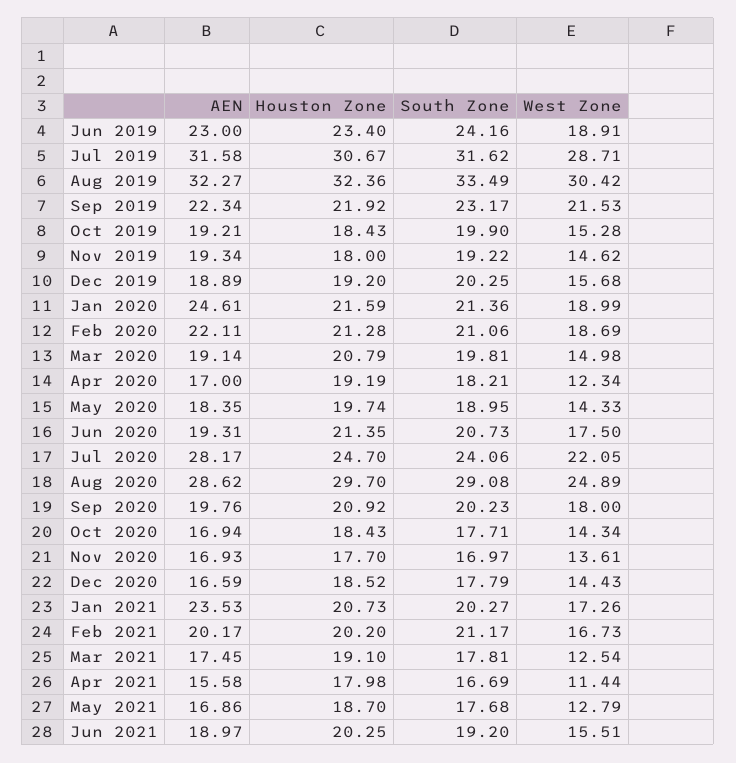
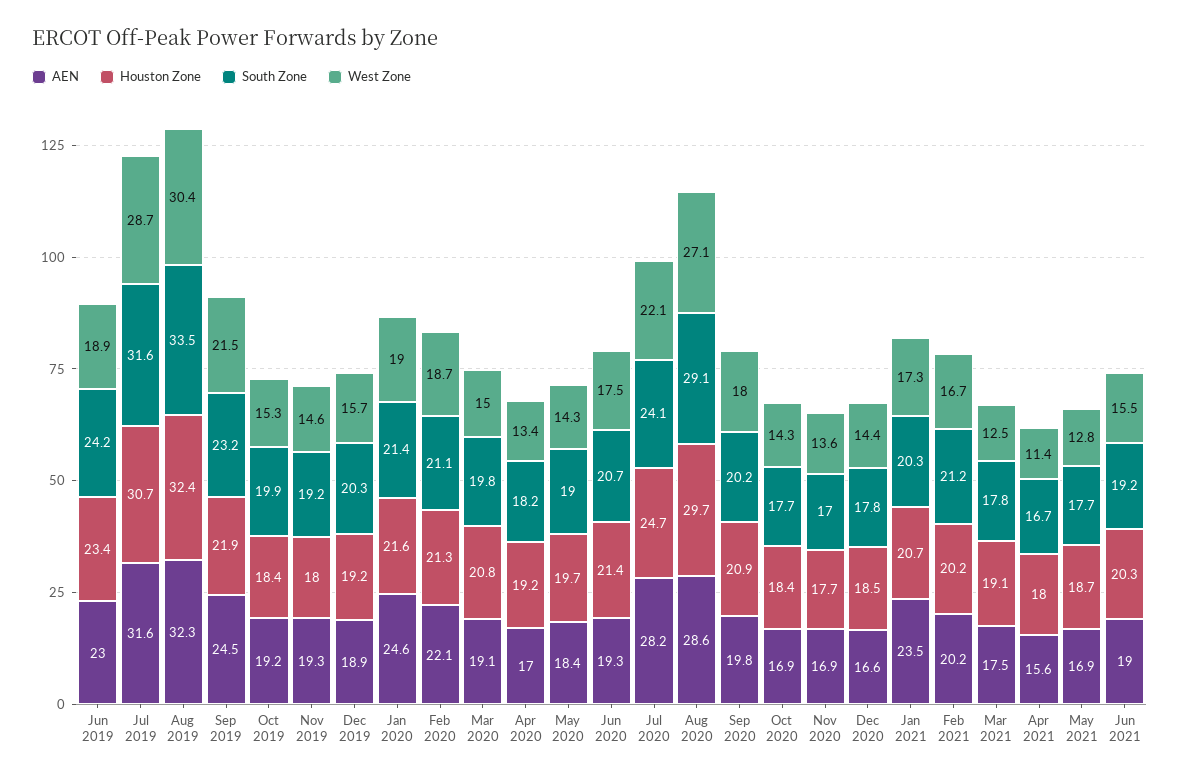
  {
    "AEN": {
      "Jun 2019": 23,
      "Jul 2019": 31.58,
      "Aug 2019": 32.27,
-     "Sep 2019": 22.34,
+     "Sep 2019": 24.5,
      "Oct 2019": 19.21,
      "Nov 2019": 19.34,
      "Dec 2019": 18.89,
      "Jan 2020": 24.61,
      "Feb 2020": 22.11,
      "Mar 2020": 19.14,
      "Apr 2020": 17,
      "May 2020": 18.35,
      "Jun 2020": 19.31,
      "Jul 2020": 28.17,
      "Aug 2020": 28.62,
      "Sep 2020": 19.76,
      "Oct 2020": 16.94,
      "Nov 2020": 16.93,
      "Dec 2020": 16.59,
      "Jan 2021": 23.53,
      "Feb 2021": 20.17,
      "Mar 2021": 17.45,
      "Apr 2021": 15.58,
      "May 2021": 16.86,
      "Jun 2021": 18.97
    },
    "Houston Zone": {
      "Jun 2019": 23.4,
      "Jul 2019": 30.67,
      "Aug 2019": 32.36,
      "Sep 2019": 21.92,
      "Oct 2019": 18.43,
      "Nov 2019": 18,
      "Dec 2019": 19.2,
      "Jan 2020": 21.59,
      "Feb 2020": 21.28,
      "Mar 2020": 20.79,
      "Apr 2020": 19.19,
      "May 2020": 19.74,
      "Jun 2020": 21.35,
      "Jul 2020": 24.7,
      "Aug 2020": 29.7,
      "Sep 2020": 20.92,
      "Oct 2020": 18.43,
      "Nov 2020": 17.7,
      "Dec 2020": 18.52,
      "Jan 2021": 20.73,
      "Feb 2021": 20.2,
      "Mar 2021": 19.1,
      "Apr 2021": 17.98,
      "May 2021": 18.7,
      "Jun 2021": 20.25
    },
    "South Zone": {
      "Jun 2019": 24.16,
      "Jul 2019": 31.62,
      "Aug 2019": 33.49,
      "Sep 2019": 23.17,
      "Oct 2019": 19.9,
      "Nov 2019": 19.22,
      "Dec 2019": 20.25,
      "Jan 2020": 21.36,
      "Feb 2020": 21.06,
      "Mar 2020": 19.81,
      "Apr 2020": 18.21,
      "May 2020": 18.95,
      "Jun 2020": 20.73,
      "Jul 2020": 24.06,
      "Aug 2020": 29.08,
      "Sep 2020": 20.23,
      "Oct 2020": 17.71,
      "Nov 2020": 16.97,
      "Dec 2020": 17.79,
      "Jan 2021": 20.27,
      "Feb 2021": 21.17,
      "Mar 2021": 17.81,
      "Apr 2021": 16.69,
      "May 2021": 17.68,
      "Jun 2021": 19.2
    },
    "West Zone": {
      "Jun 2019": 18.91,
      "Jul 2019": 28.71,
      "Aug 2019": 30.42,
      "Sep 2019": 21.53,
      "Oct 2019": 15.28,
      "Nov 2019": 14.62,
      "Dec 2019": 15.68,
      "Jan 2020": 18.99,
      "Feb 2020": 18.69,
      "Mar 2020": 14.98,
-     "Apr 2020": 12.34,
+     "Apr 2020": 13.4,
      "May 2020": 14.33,
      "Jun 2020": 17.5,
      "Jul 2020": 22.05,
-     "Aug 2020": 24.89,
+     "Aug 2020": 27.1,
      "Sep 2020": 18,
      "Oct 2020": 14.34,
      "Nov 2020": 13.61,
      "Dec 2020": 14.43,
      "Jan 2021": 17.26,
      "Feb 2021": 16.73,
      "Mar 2021": 12.54,
      "Apr 2021": 11.44,
      "May 2021": 12.79,
      "Jun 2021": 15.51
    }
  }

